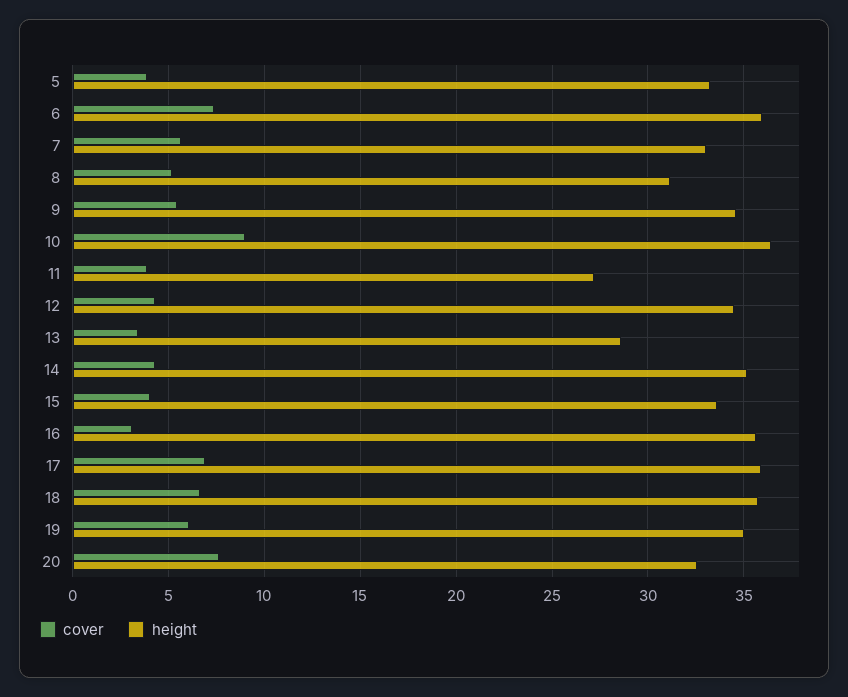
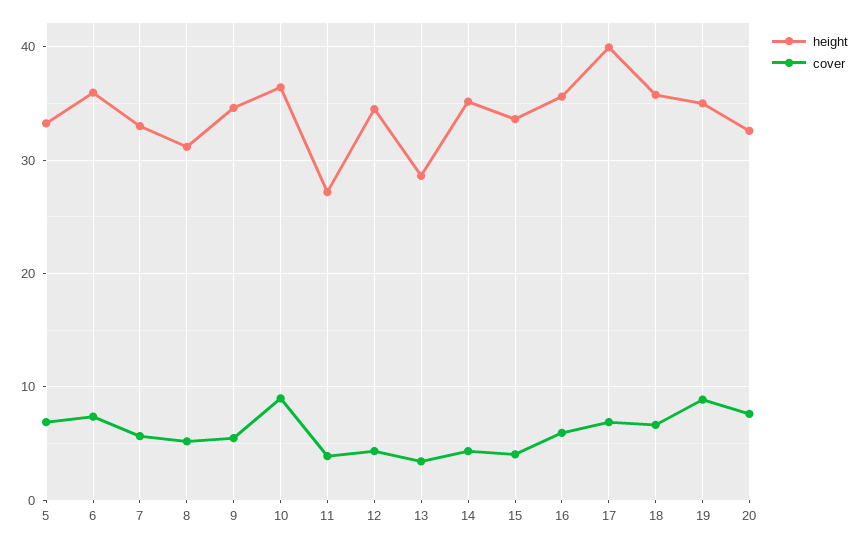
  {
    "cover": {
-     "5": 4,
+     "5": 7,
      "6": 7.5,
      "7": 5.5,
      "8": 5,
      "9": 5.5,
      "10": 9,
      "11": 4,
      "12": 4.5,
      "13": 3.5,
      "14": 4.5,
      "15": 4,
-     "16": 3,
+     "16": 6,
      "17": 7,
      "18": 6.5,
-     "19": 6,
+     "19": 9,
      "20": 7.5
    },
    "height": {
      "5": 33,
      "6": 36,
      "7": 33,
      "8": 31,
      "9": 34.5,
      "10": 36.5,
      "11": 27,
      "12": 34.5,
      "13": 28.5,
      "14": 35,
      "15": 33.5,
      "16": 35.5,
-     "17": 36,
+     "17": 40,
      "18": 36,
      "19": 35,
      "20": 32.5
    }
  }

